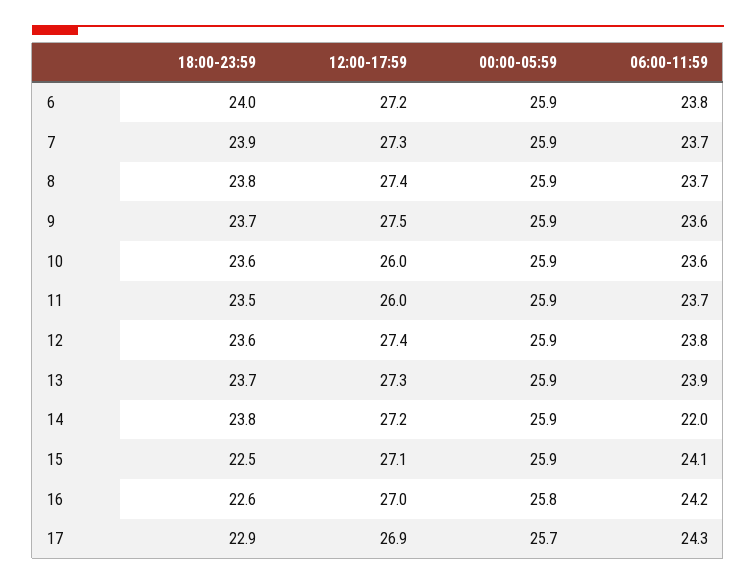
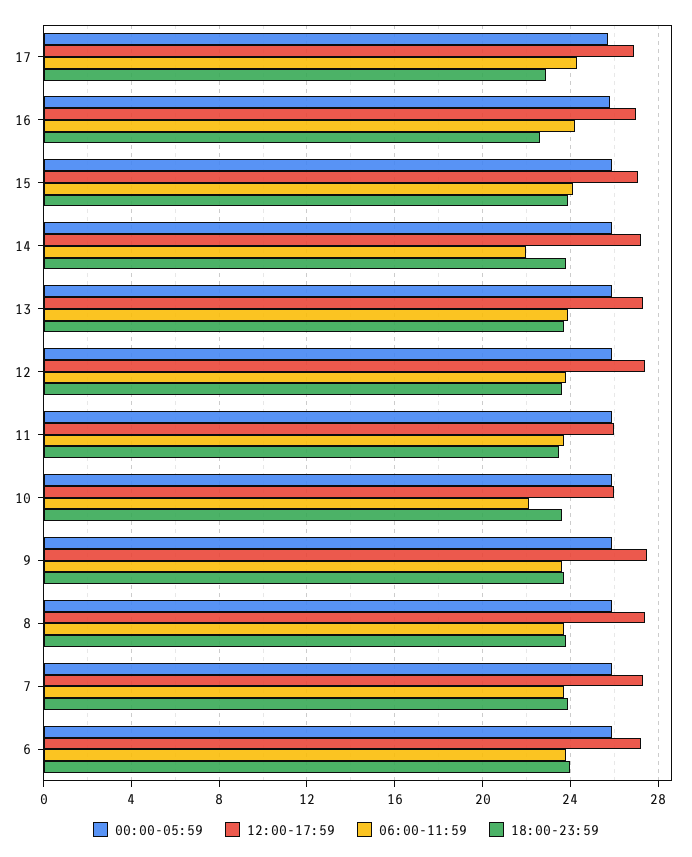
  {
    "18:00-23:59": {
      "6": 24,
      "7": 23.9,
      "8": 23.8,
      "9": 23.7,
      "10": 23.6,
      "11": 23.5,
      "12": 23.6,
      "13": 23.7,
      "14": 23.8,
-     "15": 22.5,
+     "15": 24,
      "16": 22.6,
      "17": 22.9
    },
    "12:00-17:59": {
      "6": 27.2,
      "7": 27.3,
      "8": 27.4,
      "9": 27.5,
      "10": 26,
      "11": 26,
      "12": 27.4,
      "13": 27.3,
      "14": 27.2,
      "15": 27.1,
      "16": 27,
      "17": 26.9
    },
    "00:00-05:59": {
      "6": 25.9,
      "7": 25.9,
      "8": 25.9,
      "9": 25.9,
      "10": 25.9,
      "11": 25.9,
      "12": 25.9,
      "13": 25.9,
      "14": 25.9,
      "15": 25.9,
      "16": 25.8,
      "17": 25.7
    },
    "06:00-11:59": {
      "6": 23.8,
      "7": 23.7,
      "8": 23.7,
      "9": 23.6,
-     "10": 23.6,
+     "10": 22,
      "11": 23.7,
      "12": 23.8,
      "13": 23.9,
      "14": 22,
      "15": 24.1,
      "16": 24.2,
      "17": 24.3
    }
  }

